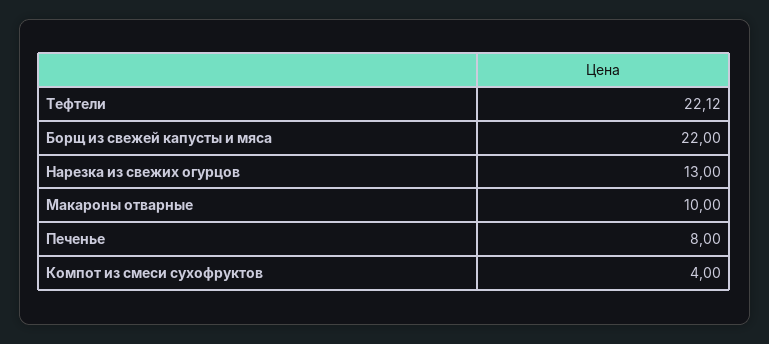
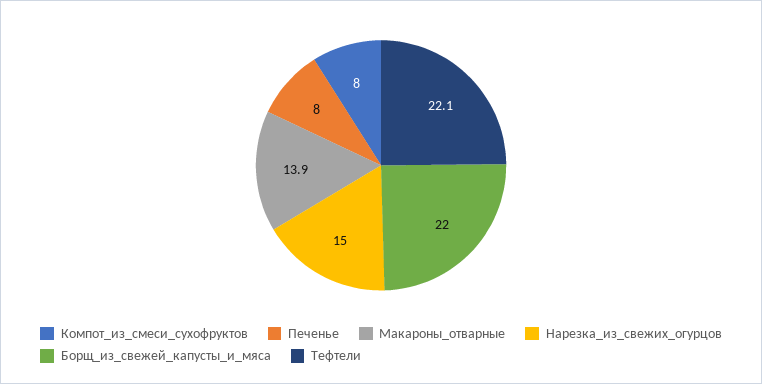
  {
    "Тефтели": 22.12,
    "Борщ из свежей капусты и мяса": 22,
-   "Нарезка из свежих огурцов": 13,
+   "Нарезка из свежих огурцов": 15,
-   "Макароны отварные": 10,
+   "Макароны отварные": 13.9,
    "Печенье": 8,
-   "Компот из смеси сухофруктов": 4
+   "Компот из смеси сухофруктов": 8
  }

